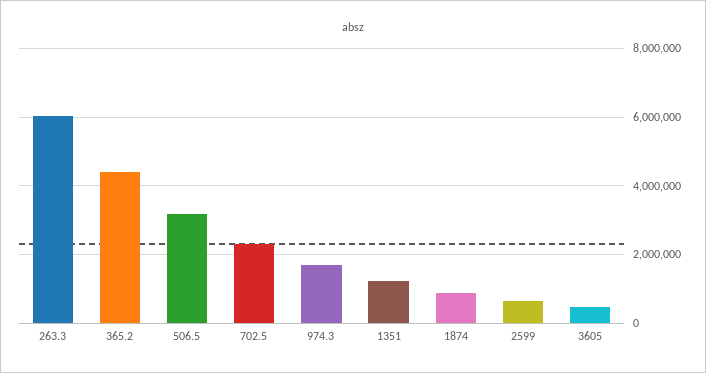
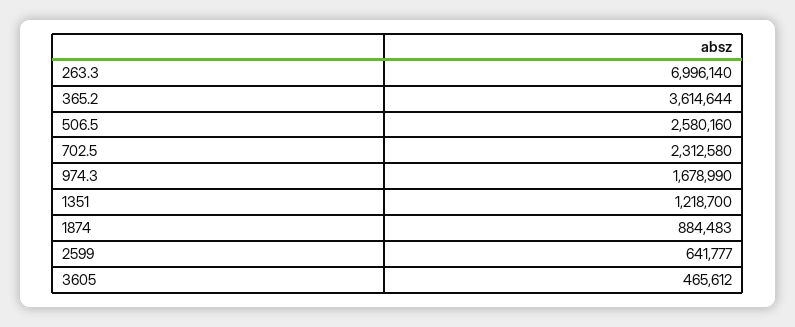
  {
-   "263.3": 6000000,
+   "263.3": 6996140,
-   "365.2": 4400000,
+   "365.2": 3614644,
-   "506.5": 3200000,
+   "506.5": 2580160,
    "702.5": 2312580,
    "974.3": 1678990,
    "1351": 1218700,
    "1874": 884483,
    "2599": 641777,
    "3605": 465612
  }

